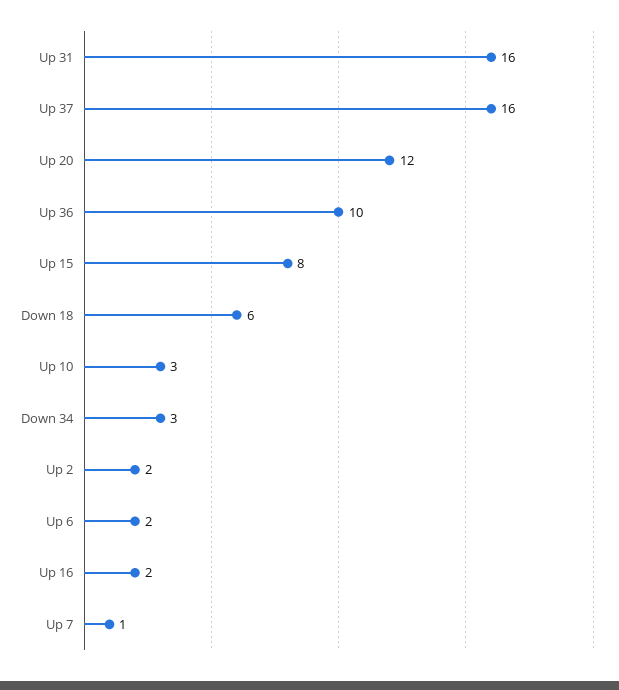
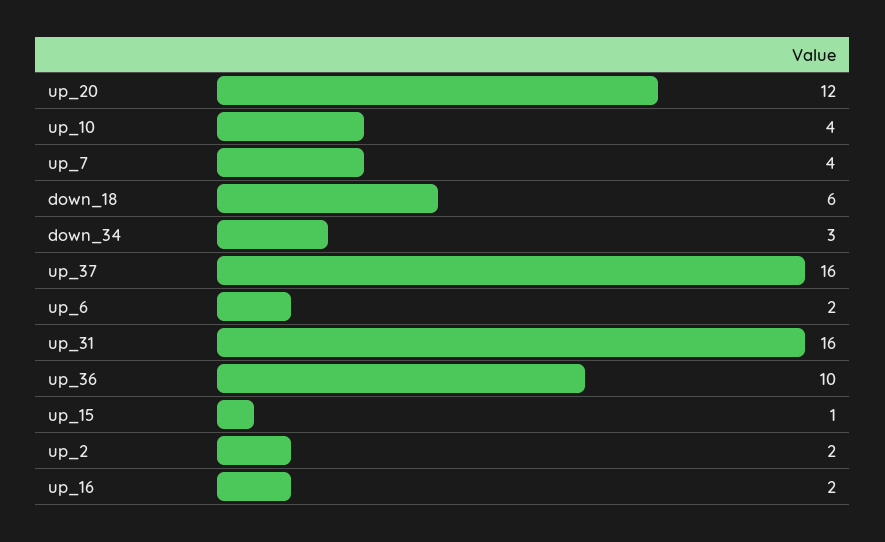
  {
    "Up 31": 16,
    "Up 37": 16,
    "Up 20": 12,
    "Up 36": 10,
-   "Up 15": 8,
+   "Up 15": 1,
    "Down 18": 6,
-   "Up 10": 3,
+   "Up 10": 4,
    "Down 34": 3,
    "Up 2": 2,
    "Up 6": 2,
    "Up 16": 2,
-   "Up 7": 1
+   "Up 7": 4
  }

